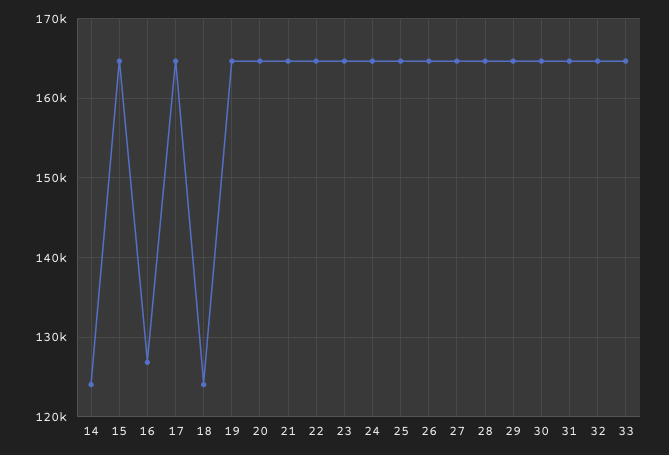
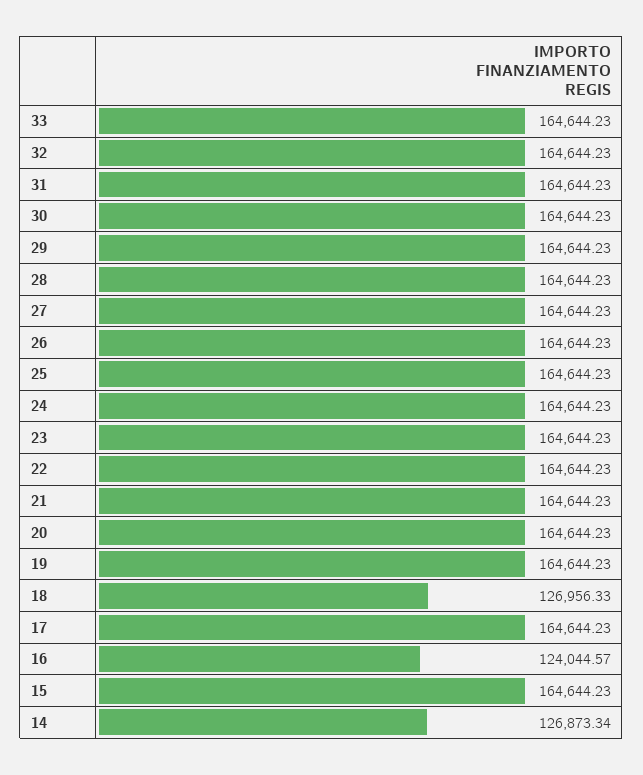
  {
-   "14": 124000,
+   "14": 126873.34,
    "15": 164644.23,
-   "16": 127000,
+   "16": 124044.57,
    "17": 164644.23,
-   "18": 124000,
+   "18": 126956.33,
    "19": 164644.23,
    "20": 164644.23,
    "21": 164644.23,
    "22": 164644.23,
    "23": 164644.23,
    "24": 164644.23,
    "25": 164644.23,
    "26": 164644.23,
    "27": 164644.23,
    "28": 164644.23,
    "29": 164644.23,
    "30": 164644.23,
    "31": 164644.23,
    "32": 164644.23,
    "33": 164644.23
  }

